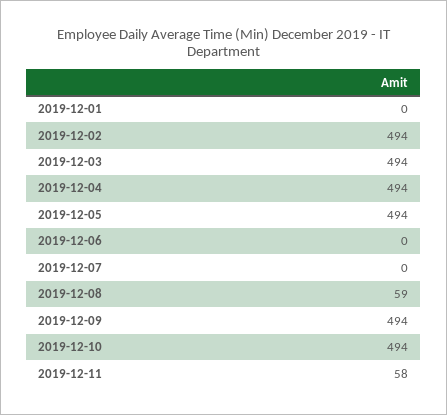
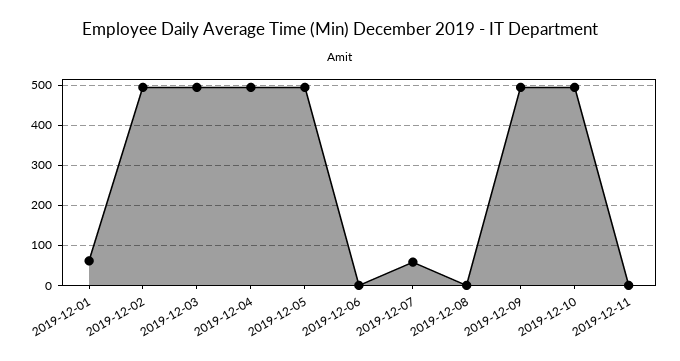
  {
-   "2019-12-01": 0,
+   "2019-12-01": 60,
    "2019-12-02": 494,
    "2019-12-03": 494,
    "2019-12-04": 494,
    "2019-12-05": 494,
    "2019-12-06": 0,
-   "2019-12-07": 0,
+   "2019-12-07": 60,
-   "2019-12-08": 59,
+   "2019-12-08": 0,
    "2019-12-09": 494,
    "2019-12-10": 494,
-   "2019-12-11": 58
+   "2019-12-11": 0
  }

